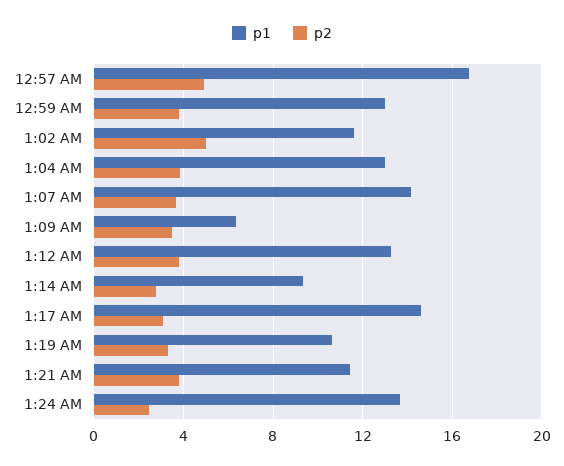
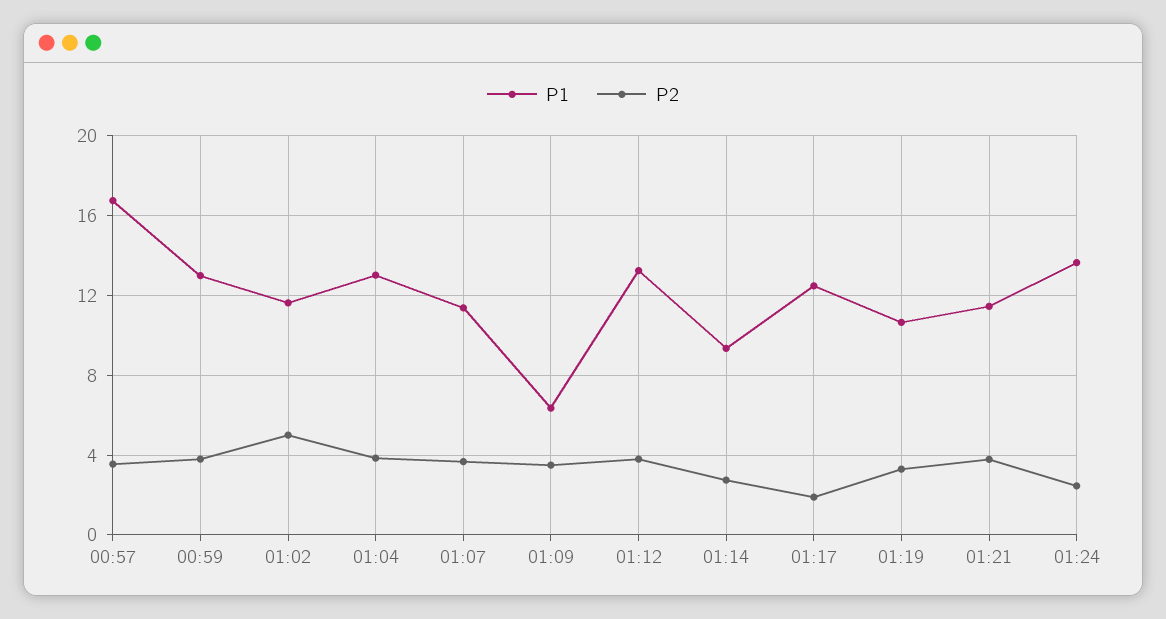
  {
    "p1": {
      "12:57 AM": 17,
      "12:59 AM": 13,
      "1:02 AM": 11.5,
      "1:04 AM": 13,
-     "1:07 AM": 14,
+     "1:07 AM": 11.5,
      "1:09 AM": 6.5,
      "1:12 AM": 13.5,
      "1:14 AM": 9.5,
-     "1:17 AM": 14.5,
+     "1:17 AM": 12.5,
      "1:19 AM": 10.5,
      "1:21 AM": 11.5,
      "1:24 AM": 13.5
    },
    "p2": {
-     "12:57 AM": 5,
+     "12:57 AM": 3.5,
      "12:59 AM": 4,
      "1:02 AM": 5,
      "1:04 AM": 4,
      "1:07 AM": 3.5,
      "1:09 AM": 3.5,
      "1:12 AM": 4,
      "1:14 AM": 3,
-     "1:17 AM": 3,
+     "1:17 AM": 2,
      "1:19 AM": 3.5,
      "1:21 AM": 4,
      "1:24 AM": 2.5
    }
  }

